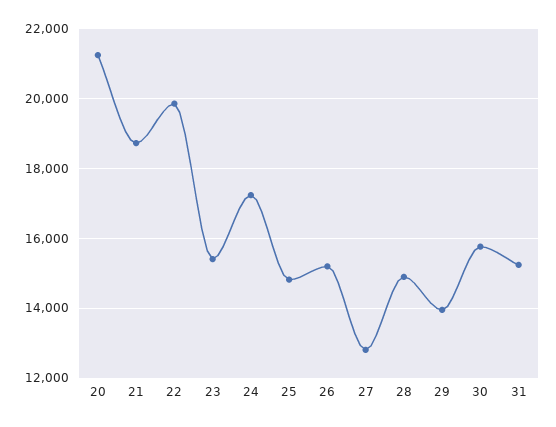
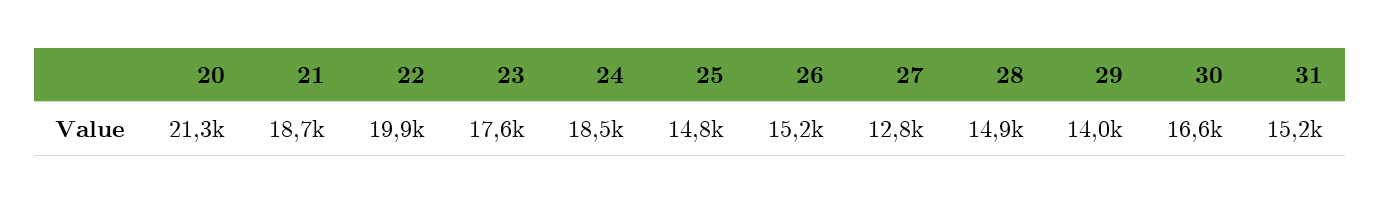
  {
    "20": 21300,
    "21": 18700,
    "22": 19900,
-   "23": 15400,
+   "23": 17600,
-   "24": 17200,
+   "24": 18500,
    "25": 14800,
    "26": 15200,
    "27": 12800,
    "28": 14900,
    "29": 14000,
-   "30": 15800,
+   "30": 16600,
    "31": 15200
  }

